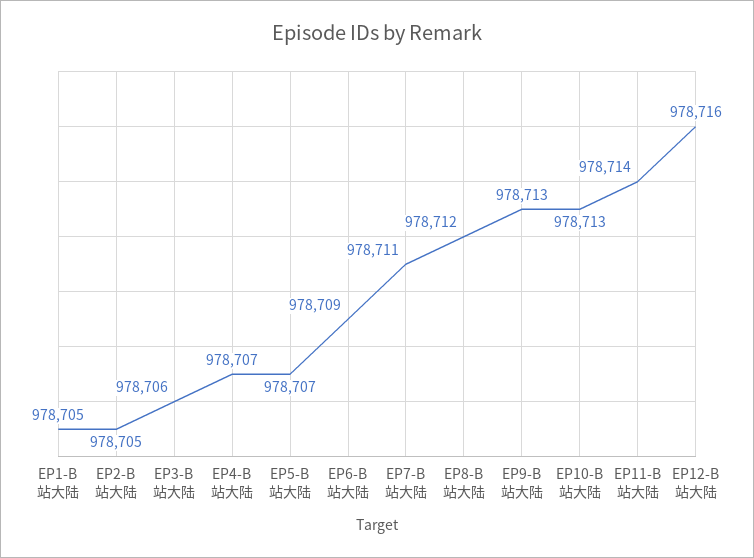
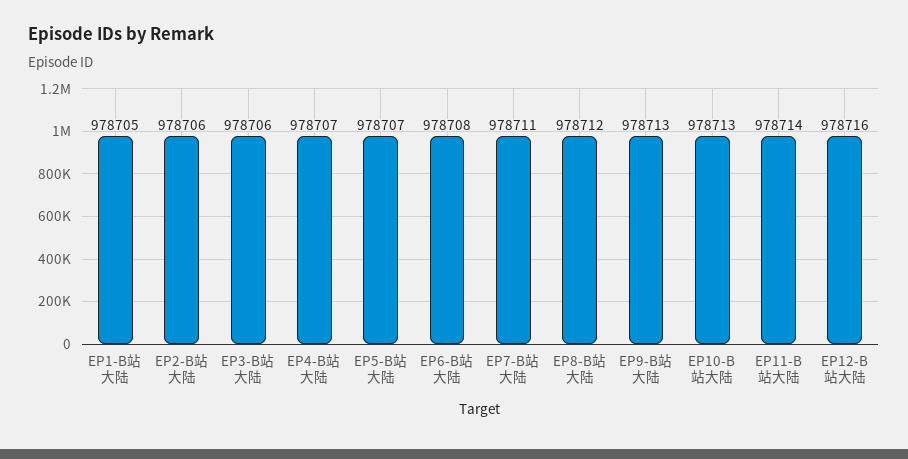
  {
    "EP1-B站大陆": 978705,
-   "EP2-B站大陆": 978705,
+   "EP2-B站大陆": 978706,
    "EP3-B站大陆": 978706,
    "EP4-B站大陆": 978707,
    "EP5-B站大陆": 978707,
-   "EP6-B站大陆": 978709,
+   "EP6-B站大陆": 978708,
    "EP7-B站大陆": 978711,
    "EP8-B站大陆": 978712,
    "EP9-B站大陆": 978713,
    "EP10-B站大陆": 978713,
    "EP11-B站大陆": 978714,
    "EP12-B站大陆": 978716
  }

